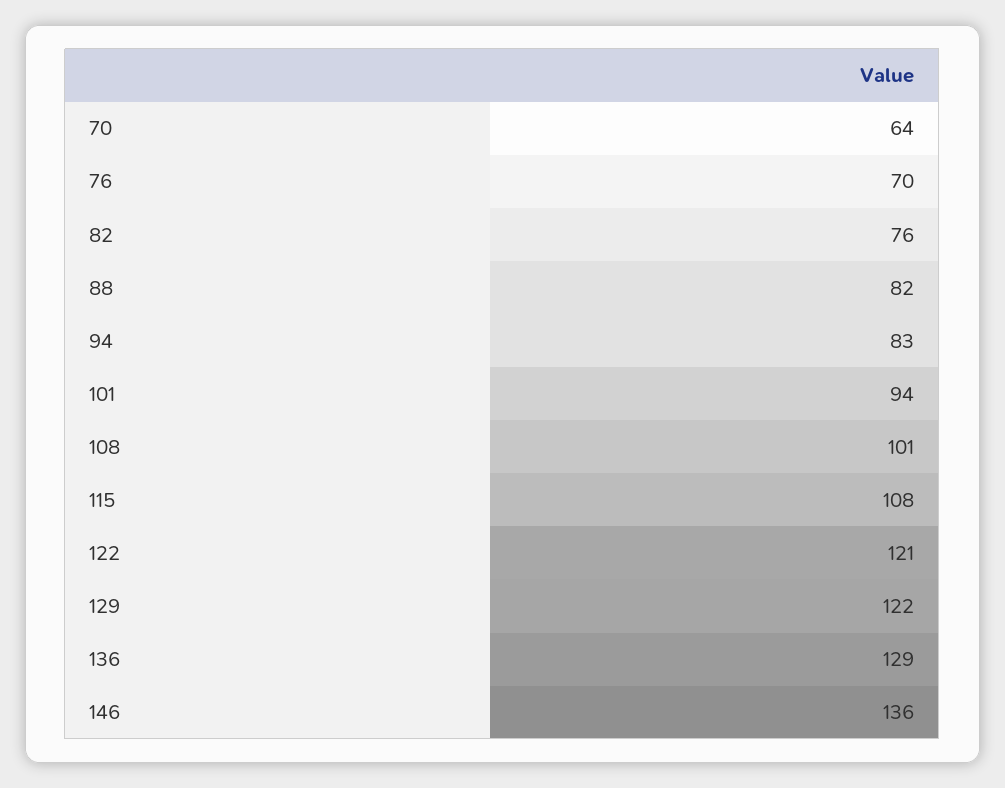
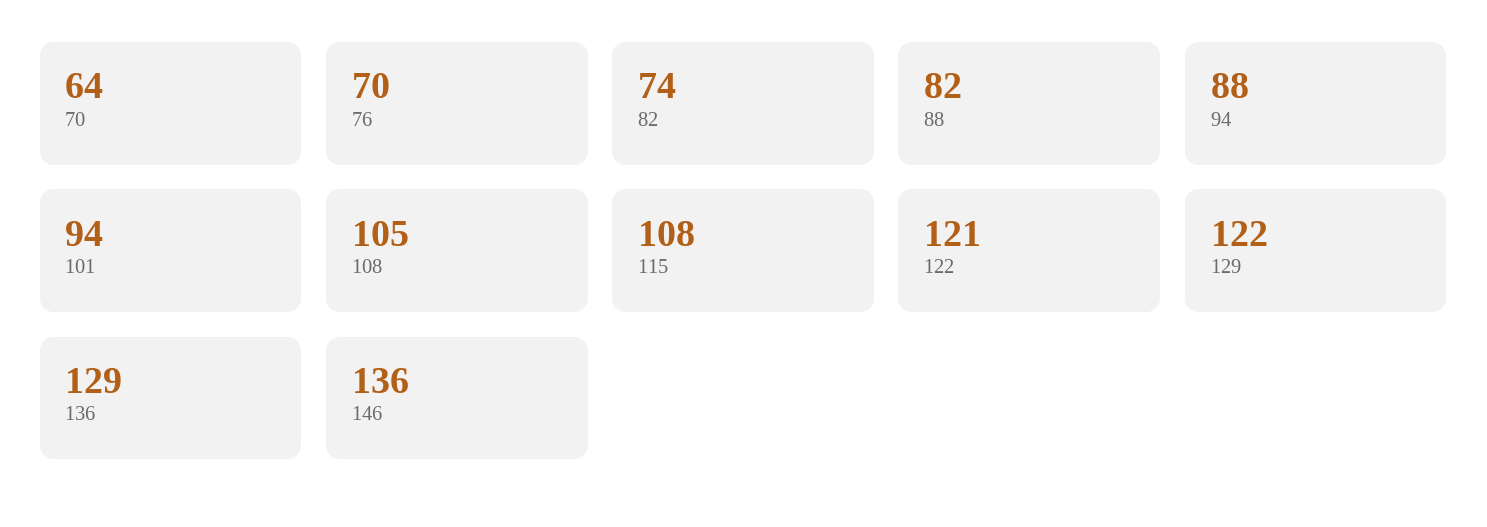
  {
    "70": 64,
    "76": 70,
-   "82": 76,
+   "82": 74,
    "88": 82,
-   "94": 83,
+   "94": 88,
    "101": 94,
-   "108": 101,
+   "108": 105,
    "115": 108,
    "122": 121,
    "129": 122,
    "136": 129,
    "146": 136
  }

